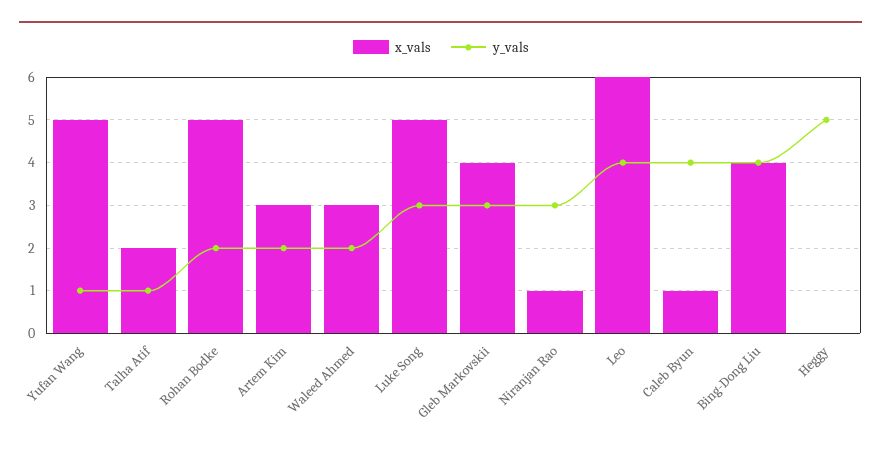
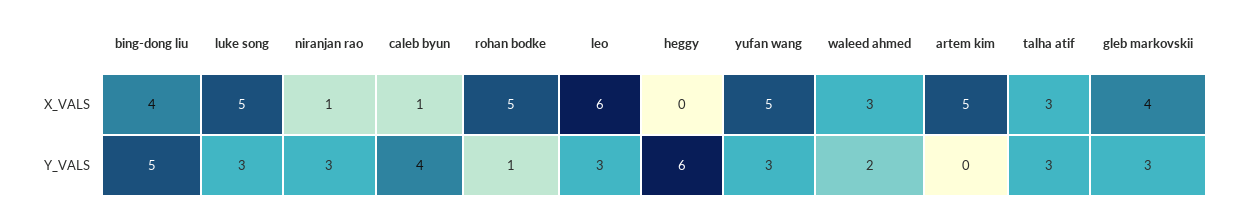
  {
    "x_vals": {
      "Yufan Wang": 5,
-     "Talha Atif": 2,
+     "Talha Atif": 3,
      "Rohan Bodke": 5,
-     "Artem Kim": 3,
+     "Artem Kim": 5,
      "Waleed Ahmed": 3,
      "Luke Song": 5,
      "Gleb Markovskii": 4,
      "Niranjan Rao": 1,
      "Leo": 6,
      "Caleb Byun": 1,
      "Bing-Dong Liu": 4,
      "Heggy": 0
    },
    "y_vals": {
-     "Yufan Wang": 1,
+     "Yufan Wang": 3,
-     "Talha Atif": 1,
+     "Talha Atif": 3,
-     "Rohan Bodke": 2,
+     "Rohan Bodke": 1,
-     "Artem Kim": 2,
+     "Artem Kim": 0,
      "Waleed Ahmed": 2,
      "Luke Song": 3,
      "Gleb Markovskii": 3,
      "Niranjan Rao": 3,
-     "Leo": 4,
+     "Leo": 3,
      "Caleb Byun": 4,
-     "Bing-Dong Liu": 4,
+     "Bing-Dong Liu": 5,
-     "Heggy": 5
+     "Heggy": 6
    }
  }

